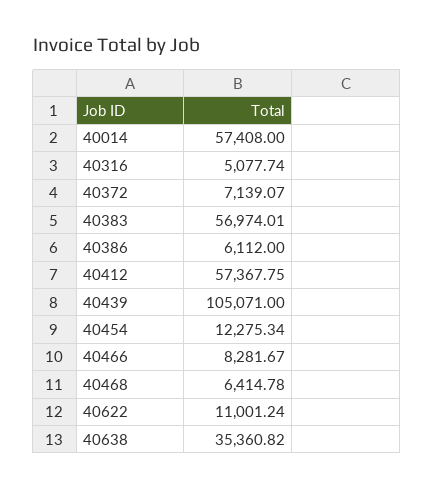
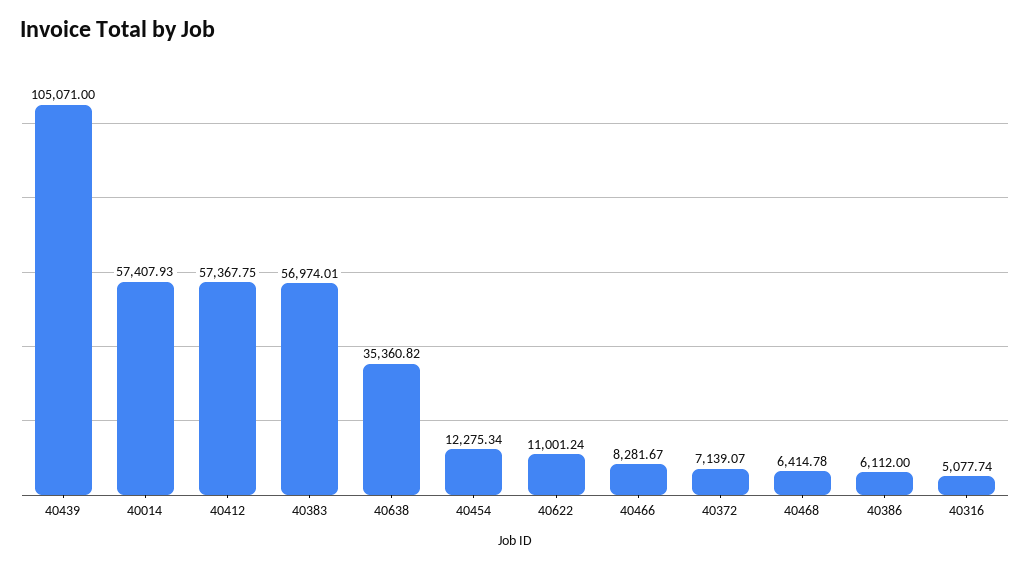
  {
-   "40014": 57408,
+   "40014": 57407.93,
    "40316": 5077.74,
    "40372": 7139.07,
    "40383": 56974.01,
    "40386": 6112,
    "40412": 57367.75,
    "40439": 105071,
    "40454": 12275.34,
    "40466": 8281.67,
    "40468": 6414.78,
    "40622": 11001.24,
    "40638": 35360.82
  }

